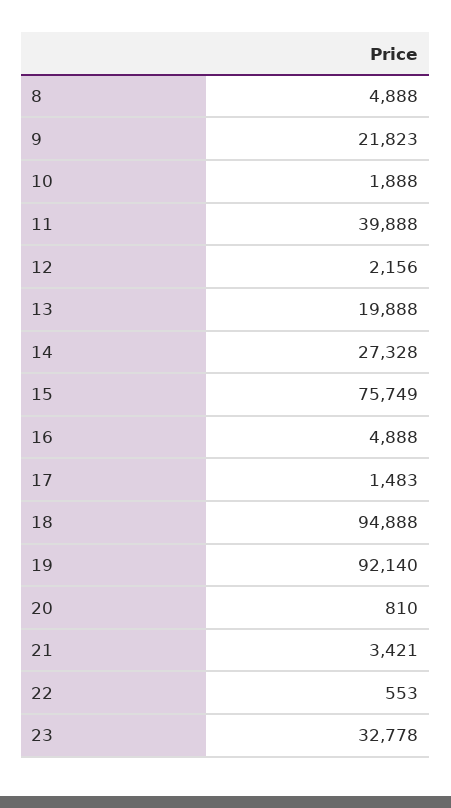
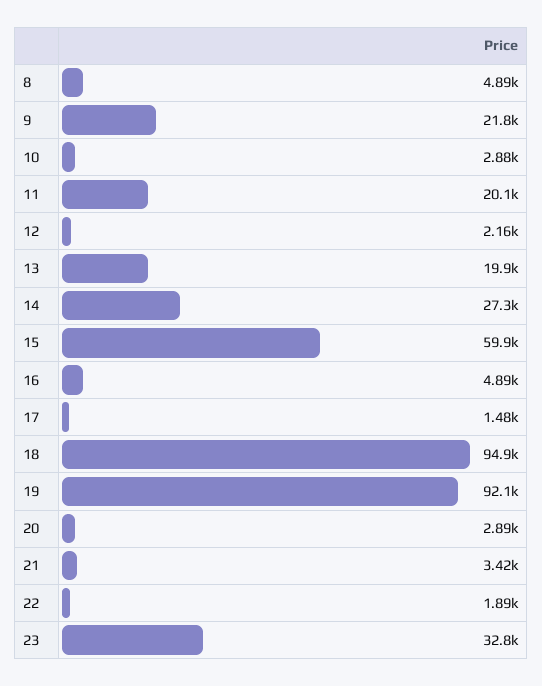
  {
    "8": 4888,
    "9": 21823,
-   "10": 1888,
+   "10": 2880,
-   "11": 39888,
+   "11": 20100,
    "12": 2156,
    "13": 19888,
    "14": 27328,
-   "15": 75749,
+   "15": 59900,
    "16": 4888,
    "17": 1483,
    "18": 94888,
    "19": 92140,
-   "20": 810,
+   "20": 2890,
    "21": 3421,
-   "22": 553,
+   "22": 1890,
    "23": 32778
  }

